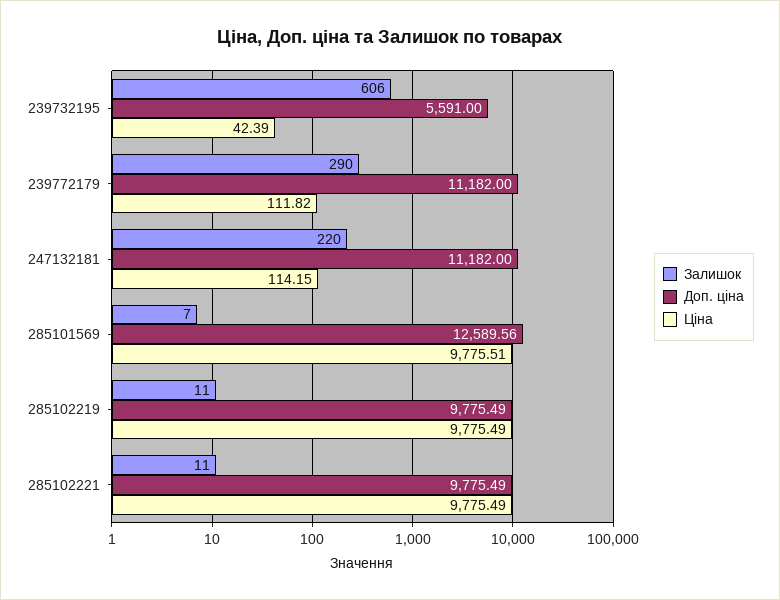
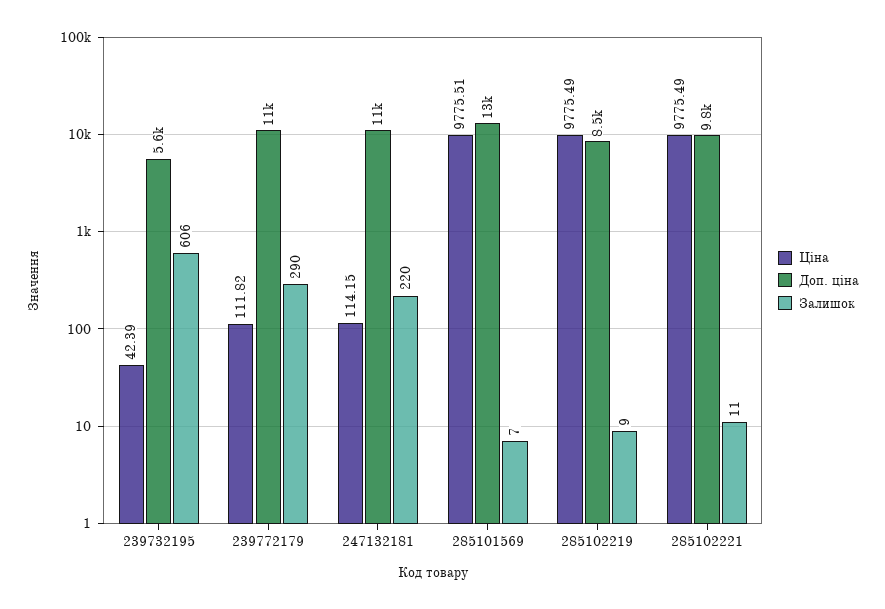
  {
    "Залишок": {
      "239732195": 606,
      "239772179": 290,
      "247132181": 220,
      "285101569": 7,
-     "285102219": 11,
+     "285102219": 9,
      "285102221": 11
    },
    "Доп. ціна": {
      "239732195": 5591,
      "239772179": 11182,
      "247132181": 11182,
      "285101569": 12589.56,
-     "285102219": 9775.49,
+     "285102219": 8500,
      "285102221": 9775.49
    },
    "Ціна": {
      "239732195": 42.39,
      "239772179": 111.82,
      "247132181": 114.15,
      "285101569": 9775.51,
      "285102219": 9775.49,
      "285102221": 9775.49
    }
  }

